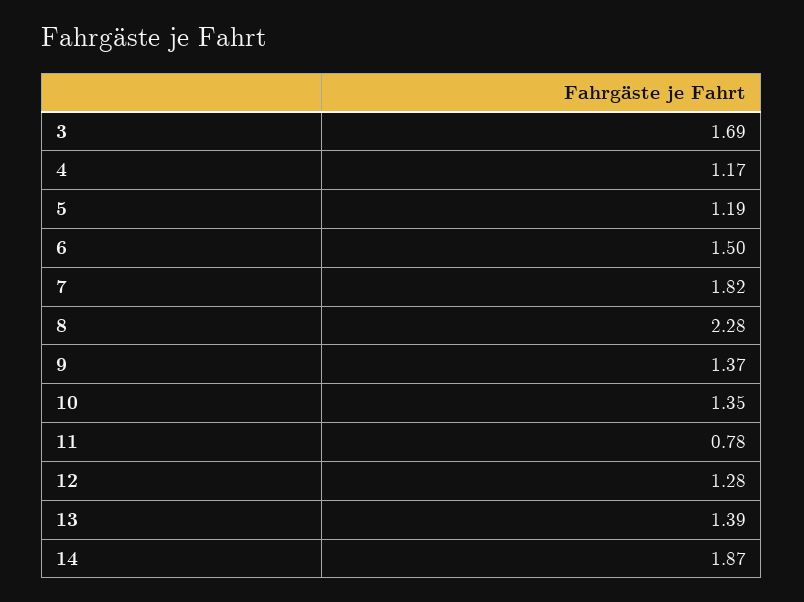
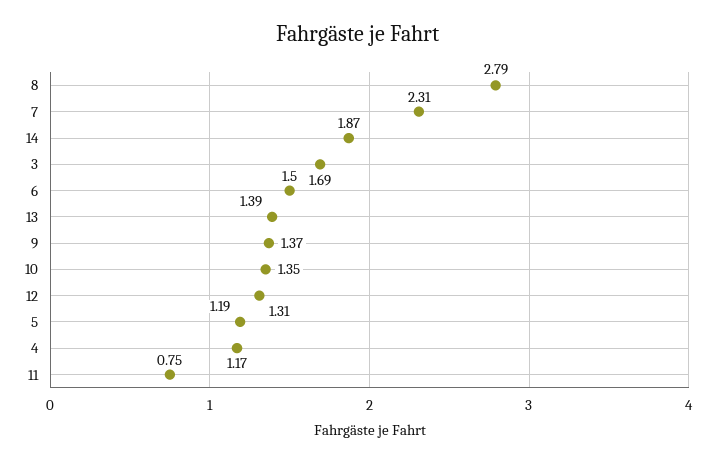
  {
    "3": 1.69,
    "4": 1.17,
    "5": 1.19,
    "6": 1.5,
-   "7": 1.82,
+   "7": 2.31,
-   "8": 2.28,
+   "8": 2.79,
    "9": 1.37,
    "10": 1.35,
-   "11": 0.78,
+   "11": 0.75,
-   "12": 1.28,
+   "12": 1.31,
    "13": 1.39,
    "14": 1.87
  }

